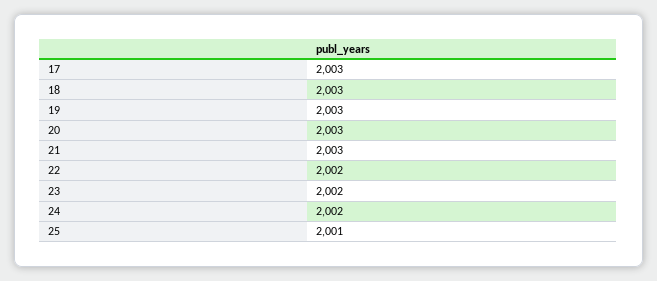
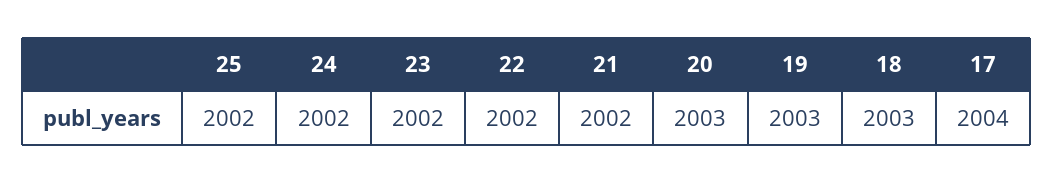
  {
-   "17": 2003,
+   "17": 2004,
    "18": 2003,
    "19": 2003,
    "20": 2003,
-   "21": 2003,
+   "21": 2002,
    "22": 2002,
    "23": 2002,
    "24": 2002,
-   "25": 2001
+   "25": 2002
  }

